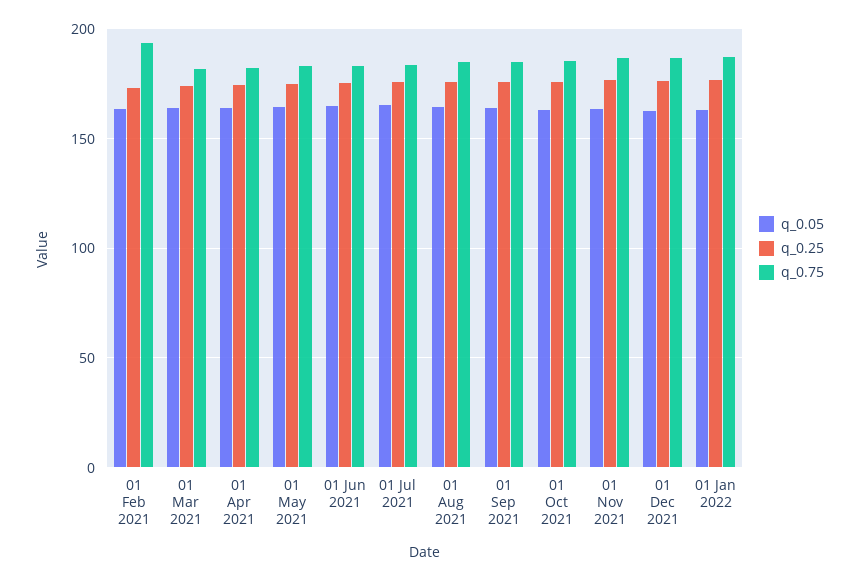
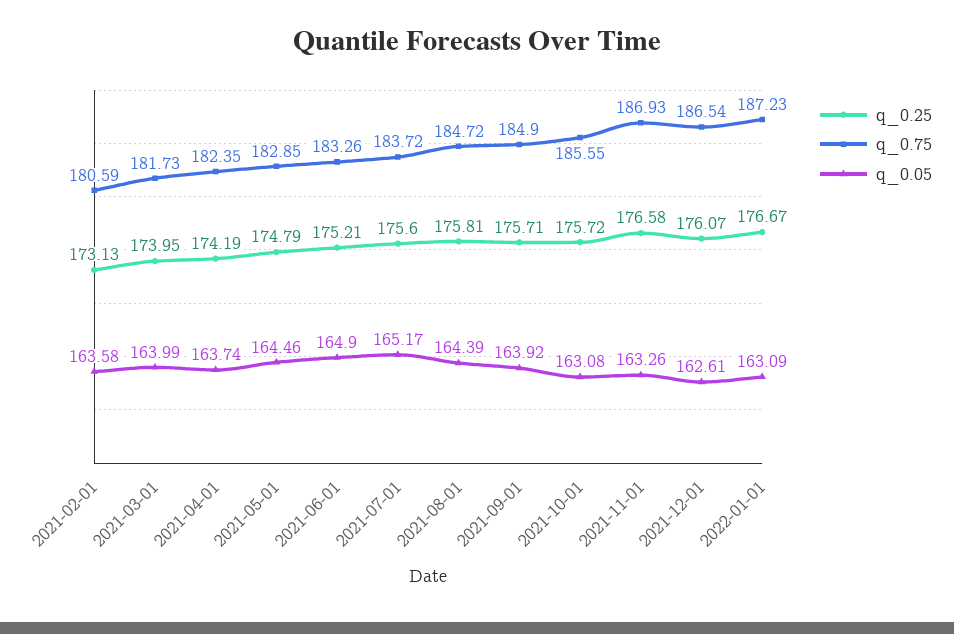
  {
    "q_0.05": {
      "01 Feb 2021": 163.58,
      "01 Mar 2021": 163.99,
      "01 Apr 2021": 163.74,
      "01 May 2021": 164.46,
      "01 Jun 2021": 164.9,
      "01 Jul 2021": 165.17,
      "01 Aug 2021": 164.39,
      "01 Sep 2021": 163.92,
      "01 Oct 2021": 163.08,
      "01 Nov 2021": 163.26,
      "01 Dec 2021": 162.61,
      "01 Jan 2022": 163.09
    },
    "q_0.25": {
      "01 Feb 2021": 173.13,
      "01 Mar 2021": 173.95,
      "01 Apr 2021": 174.19,
      "01 May 2021": 174.79,
      "01 Jun 2021": 175.21,
      "01 Jul 2021": 175.6,
      "01 Aug 2021": 175.81,
      "01 Sep 2021": 175.71,
      "01 Oct 2021": 175.72,
      "01 Nov 2021": 176.58,
      "01 Dec 2021": 176.07,
      "01 Jan 2022": 176.67
    },
    "q_0.75": {
-     "01 Feb 2021": 195,
+     "01 Feb 2021": 180.59,
      "01 Mar 2021": 181.73,
      "01 Apr 2021": 182.35,
      "01 May 2021": 182.85,
      "01 Jun 2021": 183.26,
      "01 Jul 2021": 183.72,
      "01 Aug 2021": 184.72,
      "01 Sep 2021": 184.9,
      "01 Oct 2021": 185.55,
      "01 Nov 2021": 186.93,
      "01 Dec 2021": 186.54,
      "01 Jan 2022": 187.23
    }
  }

